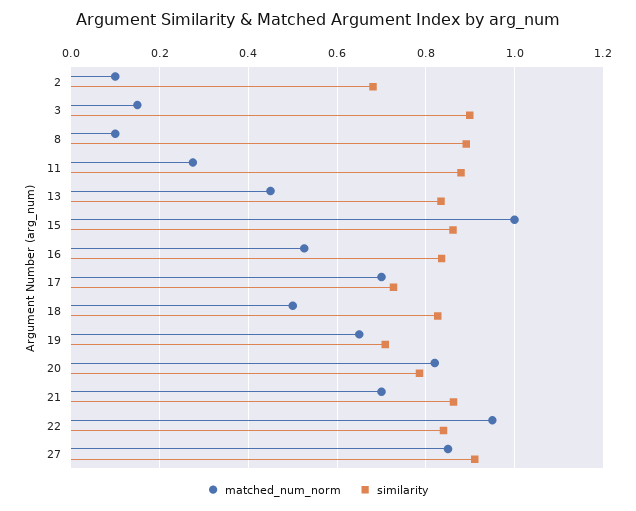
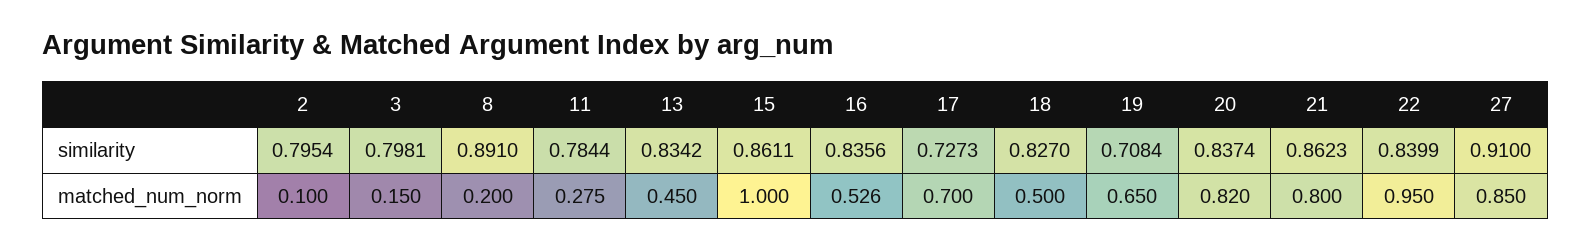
  {
    "matched_num_norm": {
      "2": 0.1,
      "3": 0.15,
-     "8": 0.1,
+     "8": 0.2,
      "11": 0.275,
      "13": 0.45,
      "15": 1,
      "16": 0.526,
      "17": 0.7,
      "18": 0.5,
      "19": 0.65,
      "20": 0.82,
-     "21": 0.7,
+     "21": 0.8,
      "22": 0.95,
      "27": 0.85
    },
    "similarity": {
-     "2": 0.68,
+     "2": 0.7954,
-     "3": 0.9,
+     "3": 0.7981,
      "8": 0.891,
-     "11": 0.88,
+     "11": 0.7844,
      "13": 0.8342,
      "15": 0.8611,
      "16": 0.8356,
      "17": 0.7273,
      "18": 0.827,
      "19": 0.7084,
-     "20": 0.78,
+     "20": 0.8374,
      "21": 0.8623,
      "22": 0.8399,
      "27": 0.91
    }
  }

